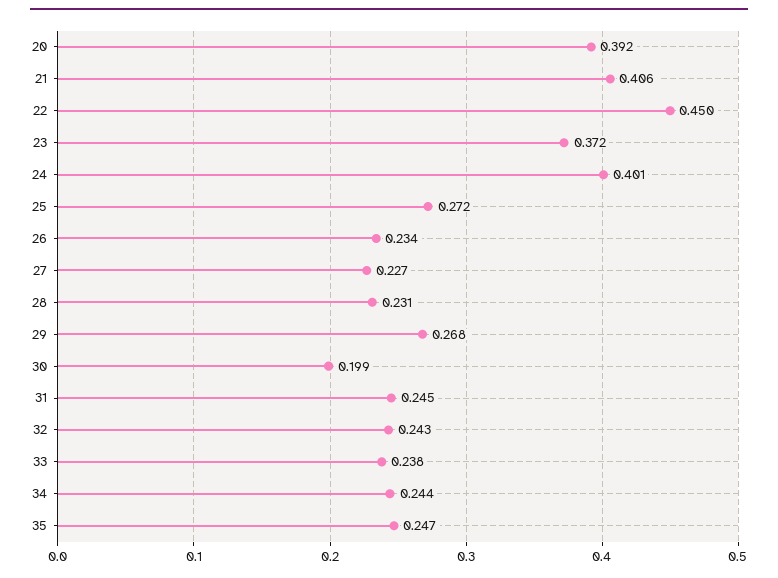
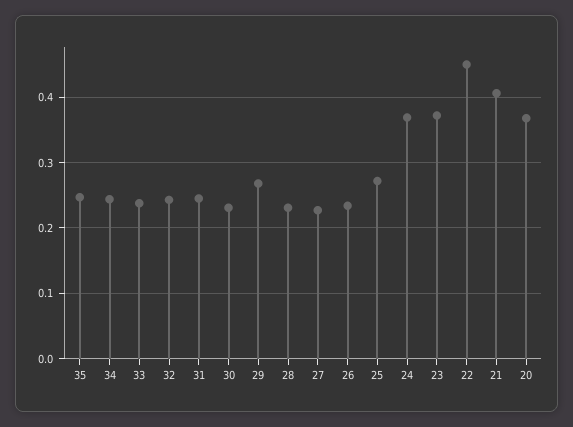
  {
-   "20": 0.392,
+   "20": 0.37,
    "21": 0.406,
    "22": 0.45,
    "23": 0.372,
-   "24": 0.401,
+   "24": 0.37,
    "25": 0.272,
    "26": 0.234,
    "27": 0.227,
    "28": 0.231,
    "29": 0.268,
-   "30": 0.199,
+   "30": 0.23,
    "31": 0.245,
    "32": 0.243,
    "33": 0.238,
    "34": 0.244,
    "35": 0.247
  }

